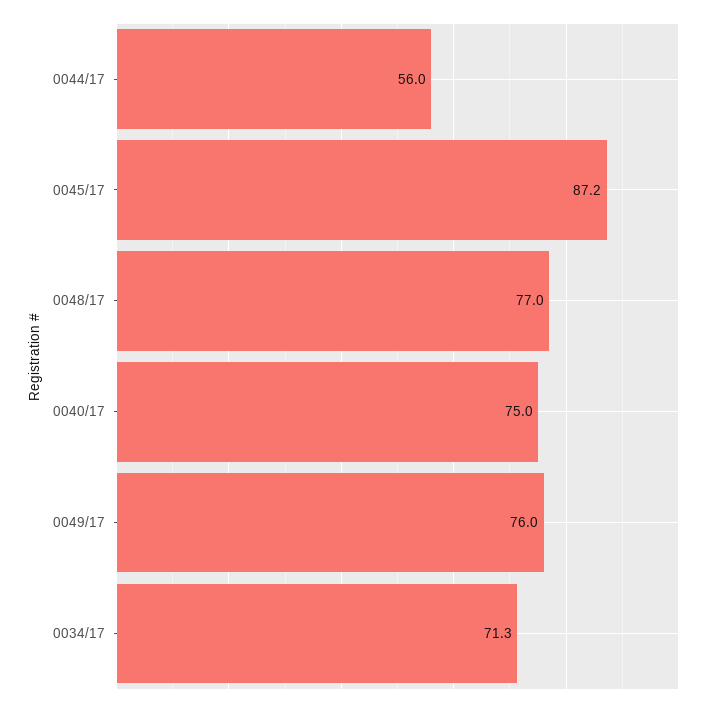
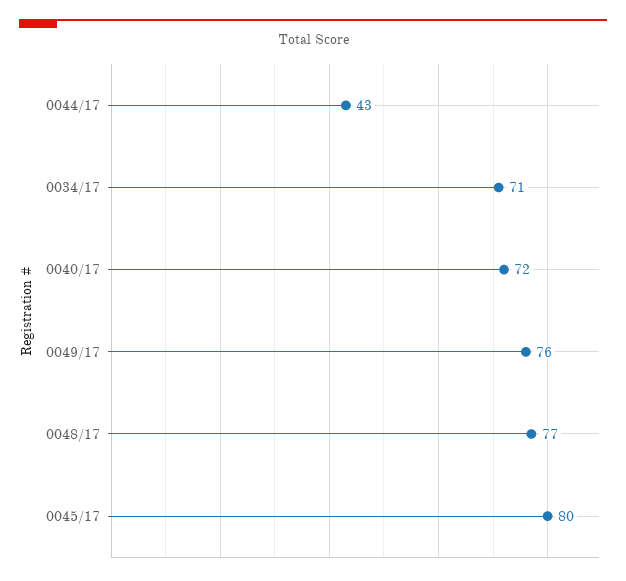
  {
-   "0044/17": 56,
+   "0044/17": 43,
-   "0045/17": 87.2,
+   "0045/17": 80,
    "0048/17": 77,
-   "0040/17": 75,
+   "0040/17": 72,
    "0049/17": 76,
    "0034/17": 71.3
  }

